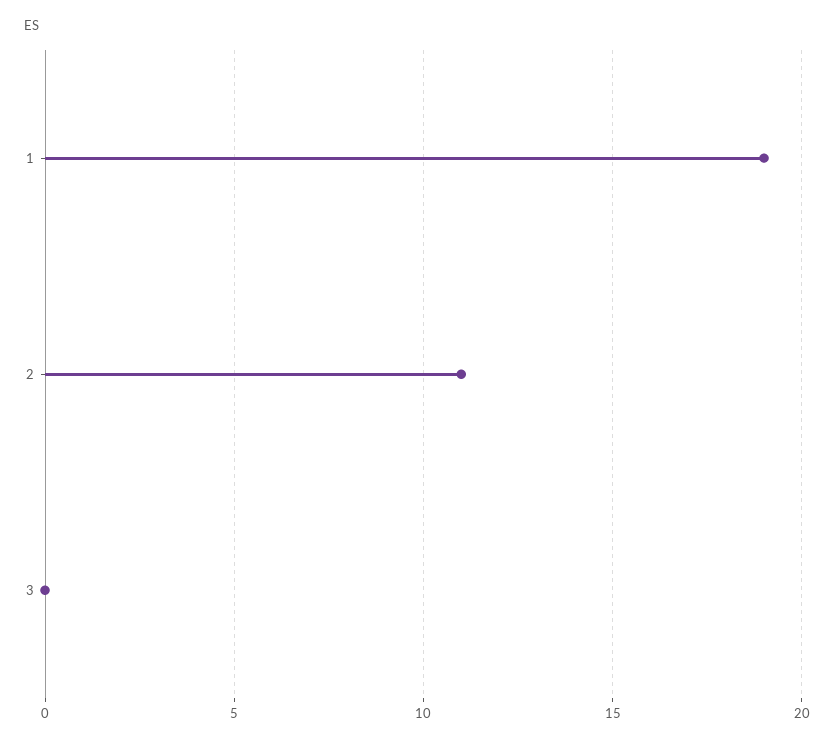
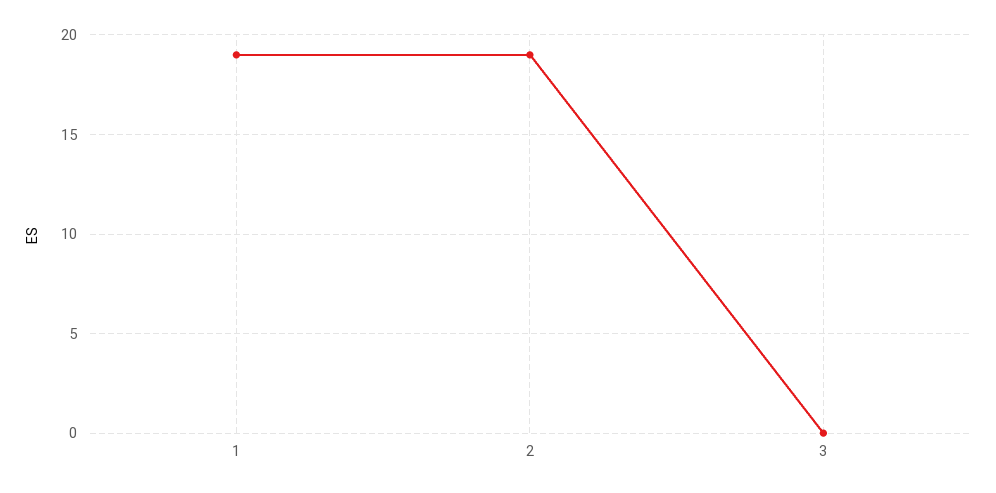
  {
    "1": 19,
-   "2": 11,
+   "2": 19,
    "3": 0
  }

